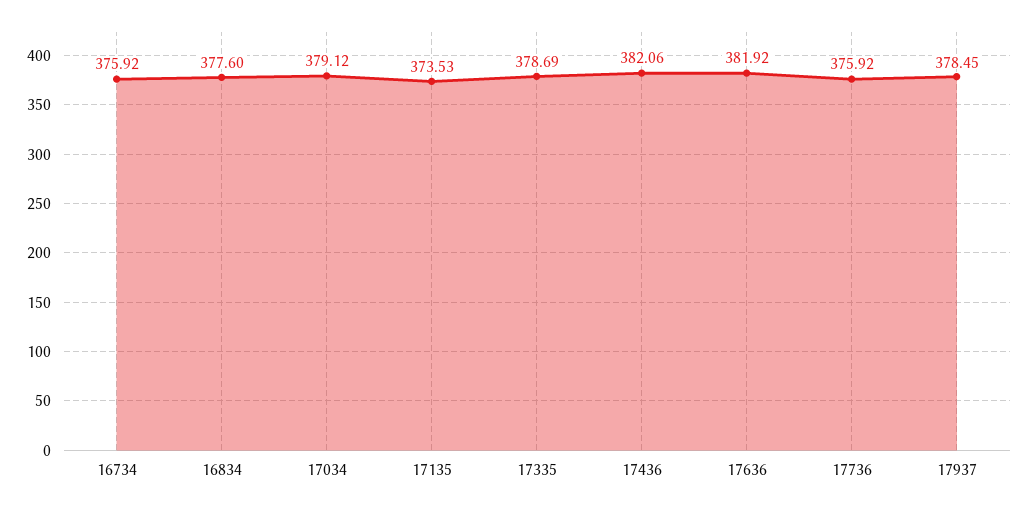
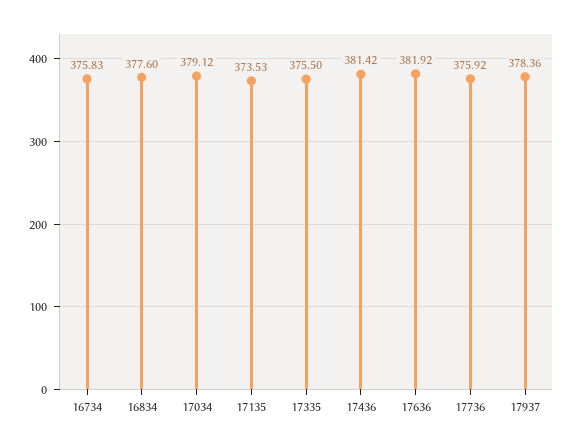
  {
-   "16734": 375.92,
+   "16734": 375.83,
    "16834": 377.6,
    "17034": 379.12,
    "17135": 373.53,
-   "17335": 378.69,
+   "17335": 375.5,
-   "17436": 382.06,
+   "17436": 381.42,
    "17636": 381.92,
    "17736": 375.92,
-   "17937": 378.45
+   "17937": 378.36
  }

